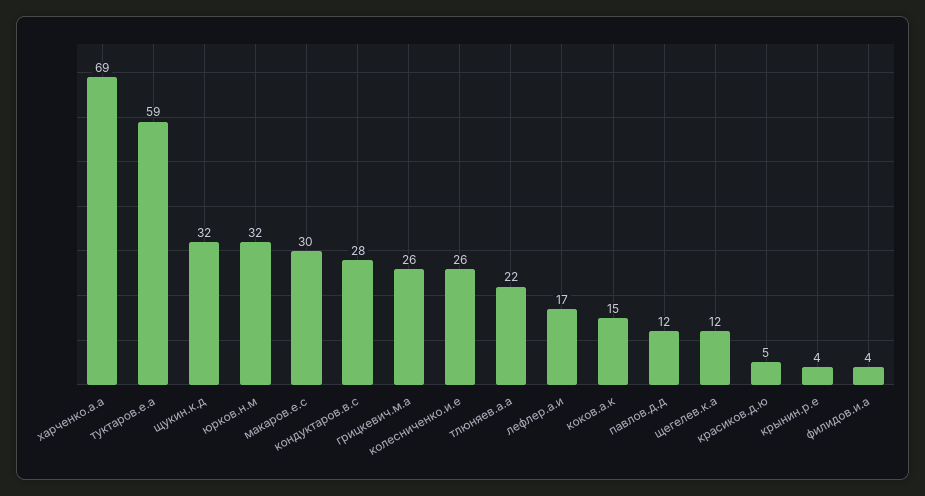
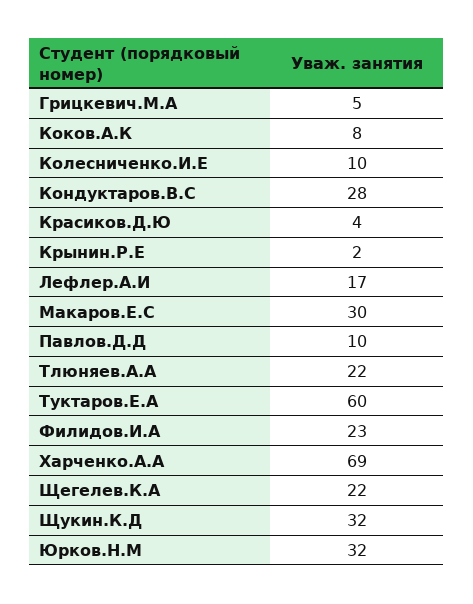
  {
    "харченко.а.а": 69,
-   "туктаров.е.а": 59,
+   "туктаров.е.а": 60,
    "щукин.к.д": 32,
    "юрков.н.м": 32,
    "макаров.е.с": 30,
    "кондуктаров.в.с": 28,
-   "грицкевич.м.а": 26,
+   "грицкевич.м.а": 5,
-   "колесниченко.и.е": 26,
+   "колесниченко.и.е": 10,
    "тлюняев.а.а": 22,
    "лефлер.а.и": 17,
-   "коков.а.к": 15,
+   "коков.а.к": 8,
-   "павлов.д.д": 12,
+   "павлов.д.д": 10,
-   "щегелев.к.а": 12,
+   "щегелев.к.а": 22,
-   "красиков.д.ю": 5,
+   "красиков.д.ю": 4,
-   "крынин.р.е": 4,
+   "крынин.р.е": 2,
-   "филидов.и.а": 4
+   "филидов.и.а": 23
  }

